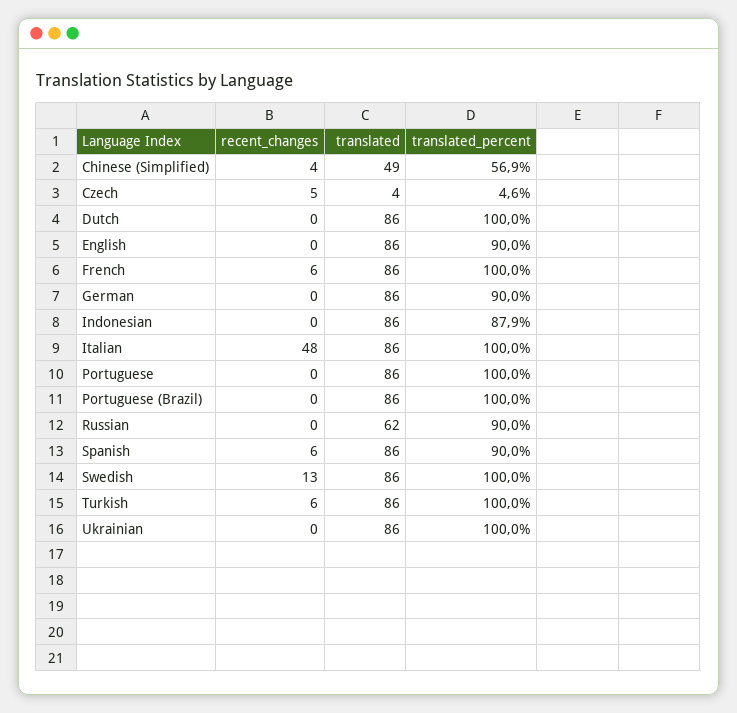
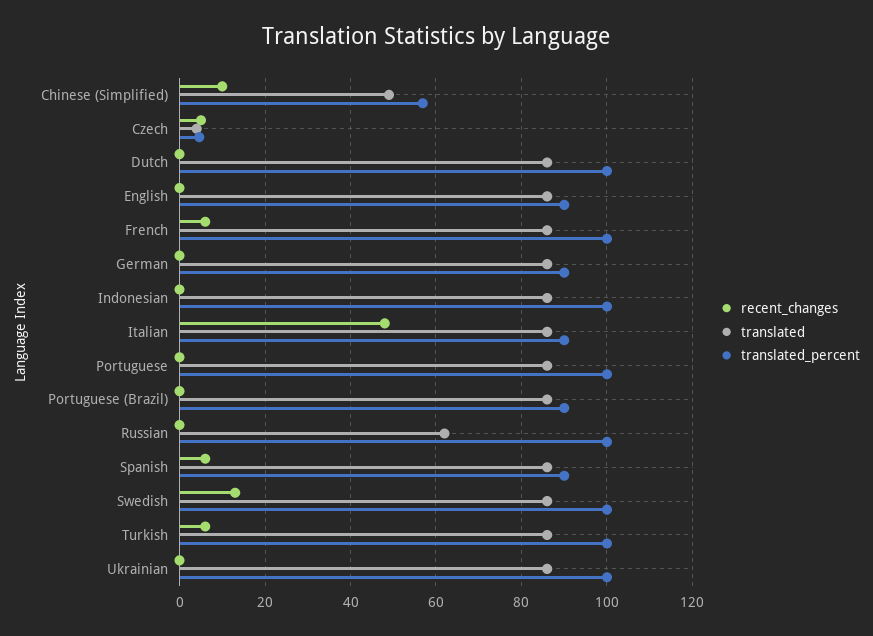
  {
    "recent_changes": {
-     "Chinese (Simplified)": 4,
+     "Chinese (Simplified)": 10,
      "Czech": 5,
      "Dutch": 0,
      "English": 0,
      "French": 6,
      "German": 0,
      "Indonesian": 0,
      "Italian": 48,
      "Portuguese": 0,
      "Portuguese (Brazil)": 0,
      "Russian": 0,
      "Spanish": 6,
      "Swedish": 13,
      "Turkish": 6,
      "Ukrainian": 0
    },
    "translated": {
      "Chinese (Simplified)": 49,
      "Czech": 4,
      "Dutch": 86,
      "English": 86,
      "French": 86,
      "German": 86,
      "Indonesian": 86,
      "Italian": 86,
      "Portuguese": 86,
      "Portuguese (Brazil)": 86,
      "Russian": 62,
      "Spanish": 86,
      "Swedish": 86,
      "Turkish": 86,
      "Ukrainian": 86
    },
    "translated_percent": {
      "Chinese (Simplified)": 56.9,
      "Czech": 4.6,
      "Dutch": 100,
      "English": 90,
      "French": 100,
      "German": 90,
-     "Indonesian": 87.9,
+     "Indonesian": 100,
-     "Italian": 100,
+     "Italian": 90,
      "Portuguese": 100,
-     "Portuguese (Brazil)": 100,
+     "Portuguese (Brazil)": 90,
-     "Russian": 90,
+     "Russian": 100,
      "Spanish": 90,
      "Swedish": 100,
      "Turkish": 100,
      "Ukrainian": 100
    }
  }

